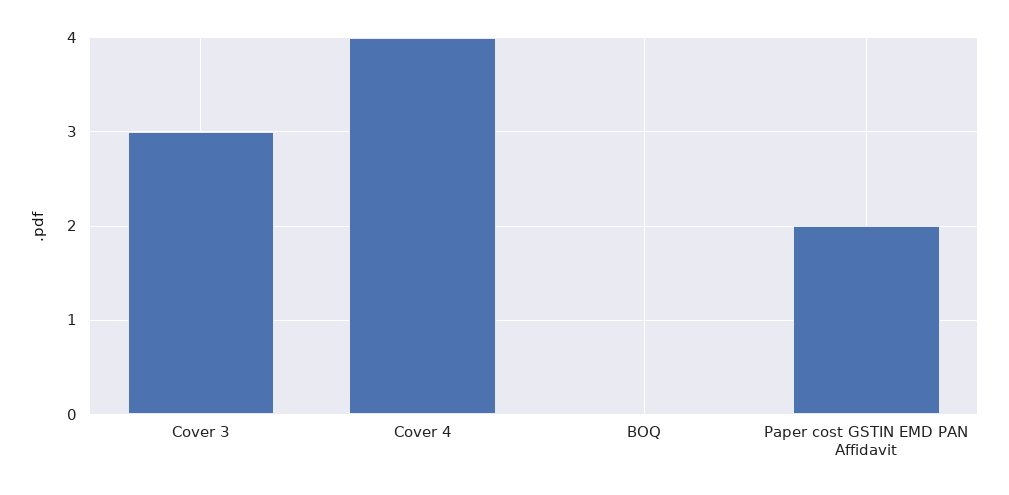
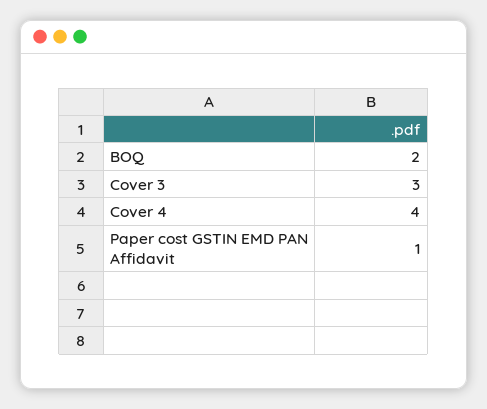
  {
    "Cover 3": 3,
    "Cover 4": 4,
-   "BOQ": 0,
+   "BOQ": 2,
-   "Paper cost GSTIN EMD PAN Affidavit": 2
+   "Paper cost GSTIN EMD PAN Affidavit": 1
  }

